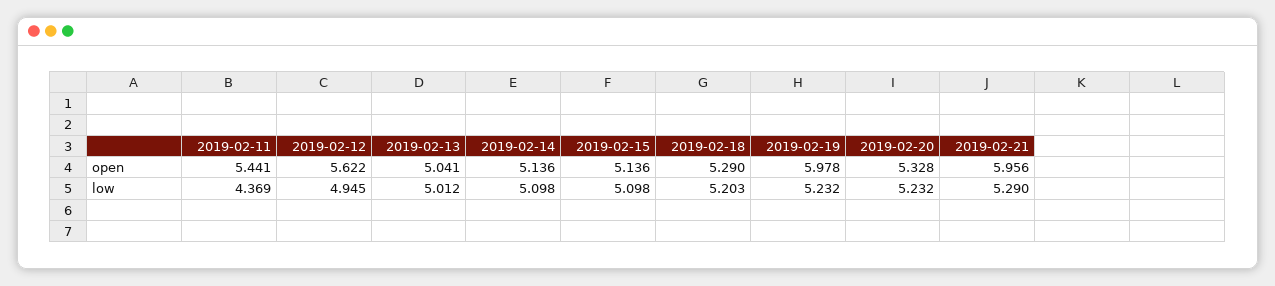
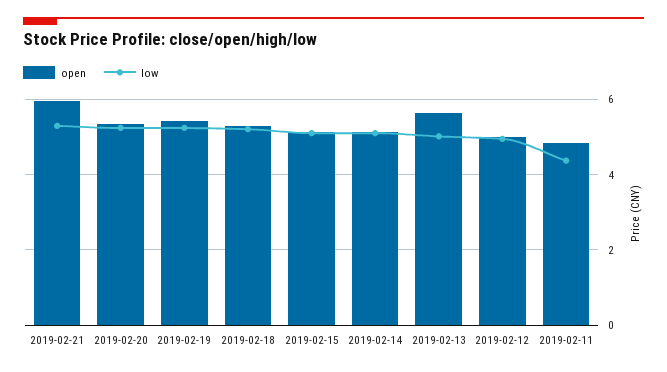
  {
    "open": {
-     "2019-02-11": 5.441,
+     "2019-02-11": 4.8,
-     "2019-02-12": 5.622,
+     "2019-02-12": 5,
-     "2019-02-13": 5.041,
+     "2019-02-13": 5.6,
      "2019-02-14": 5.136,
      "2019-02-15": 5.136,
      "2019-02-18": 5.29,
-     "2019-02-19": 5.978,
+     "2019-02-19": 5.4,
      "2019-02-20": 5.328,
      "2019-02-21": 5.956
    },
    "low": {
      "2019-02-11": 4.369,
      "2019-02-12": 4.945,
      "2019-02-13": 5.012,
      "2019-02-14": 5.098,
      "2019-02-15": 5.098,
      "2019-02-18": 5.203,
      "2019-02-19": 5.232,
      "2019-02-20": 5.232,
      "2019-02-21": 5.29
    }
  }

